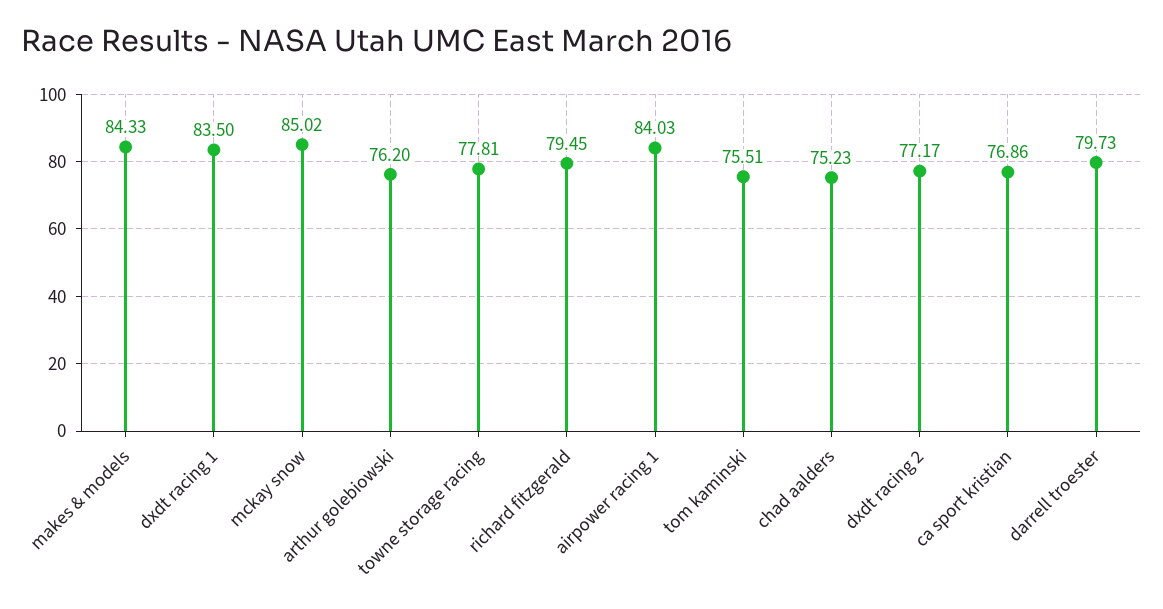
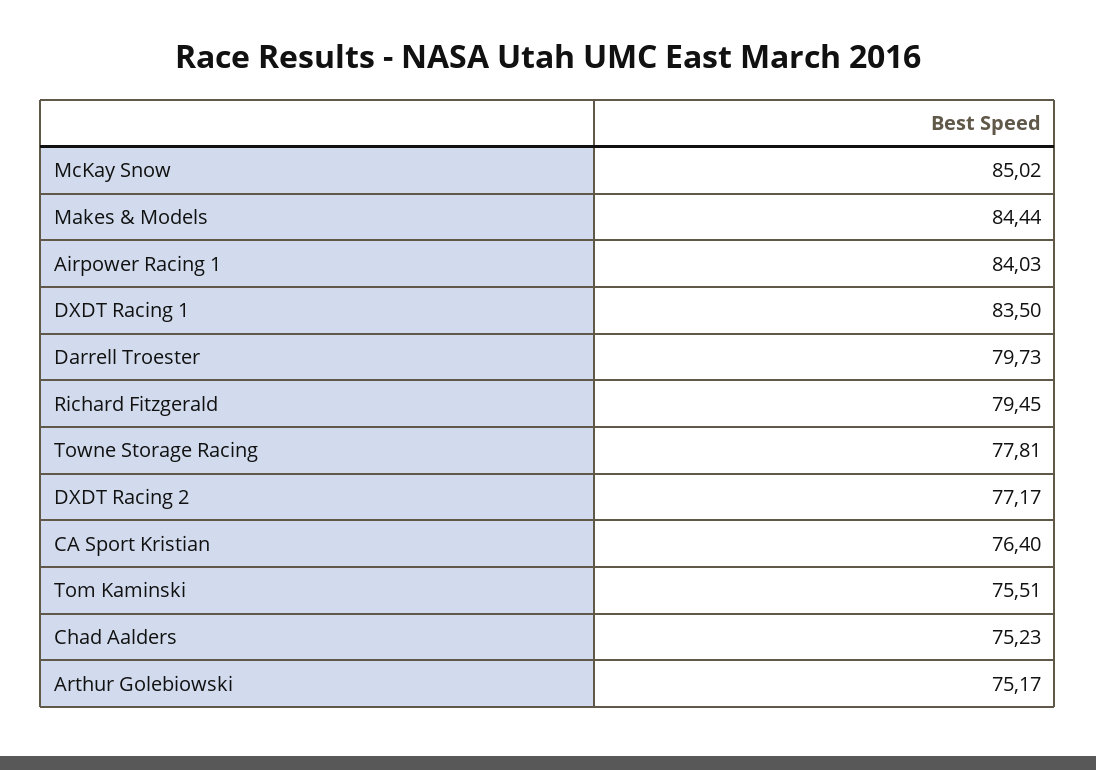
  {
-   "makes & models": 84.33,
+   "makes & models": 84.44,
    "dxdt racing 1": 83.5,
    "mckay snow": 85.02,
-   "arthur golebiowski": 76.2,
+   "arthur golebiowski": 75.17,
    "towne storage racing": 77.81,
    "richard fitzgerald": 79.45,
    "airpower racing 1": 84.03,
    "tom kaminski": 75.51,
    "chad aalders": 75.23,
    "dxdt racing 2": 77.17,
-   "ca sport kristian": 76.86,
+   "ca sport kristian": 76.4,
    "darrell troester": 79.73
  }

